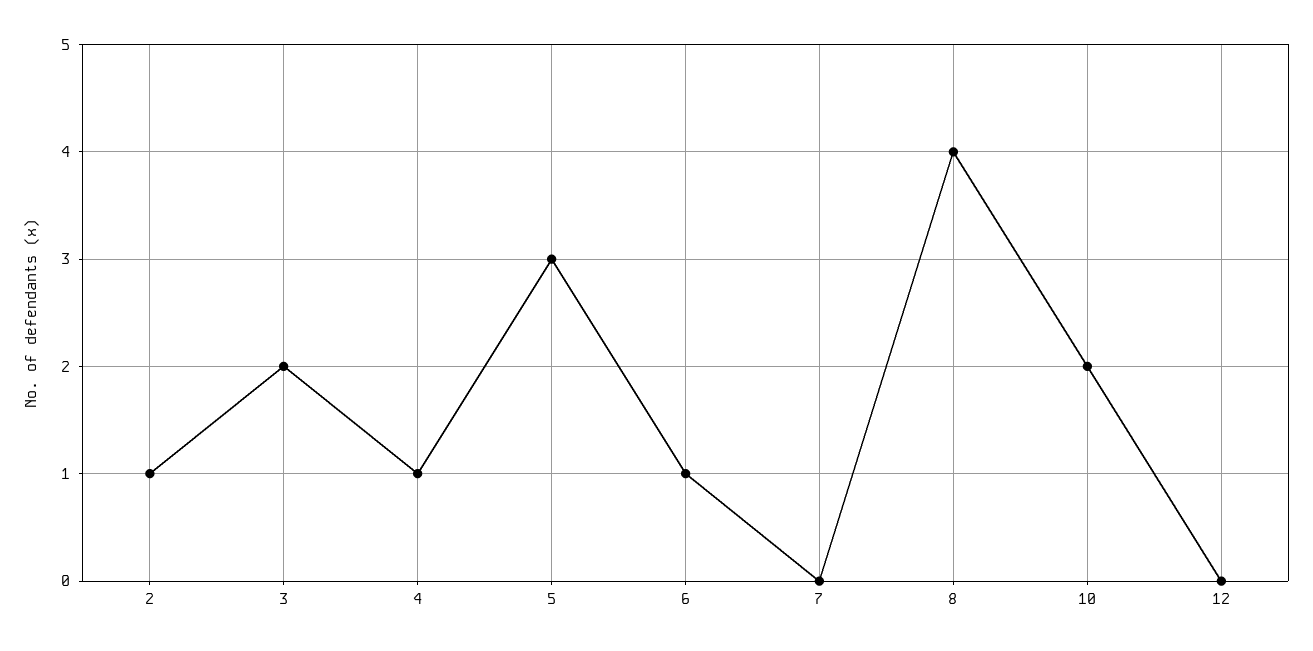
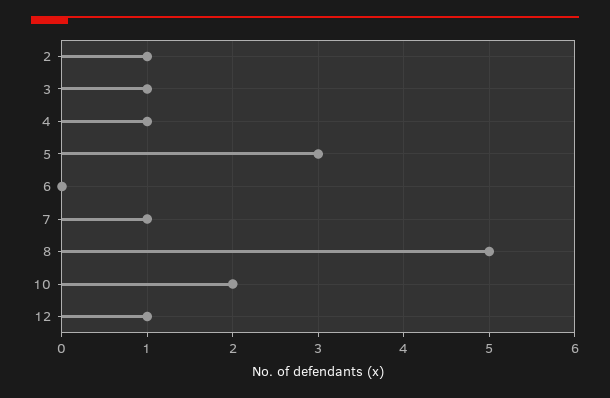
  {
    "2": 1,
-   "3": 2,
+   "3": 1,
    "4": 1,
    "5": 3,
-   "6": 1,
+   "6": 0,
-   "7": 0,
+   "7": 1,
-   "8": 4,
+   "8": 5,
    "10": 2,
-   "12": 0
+   "12": 1
  }

